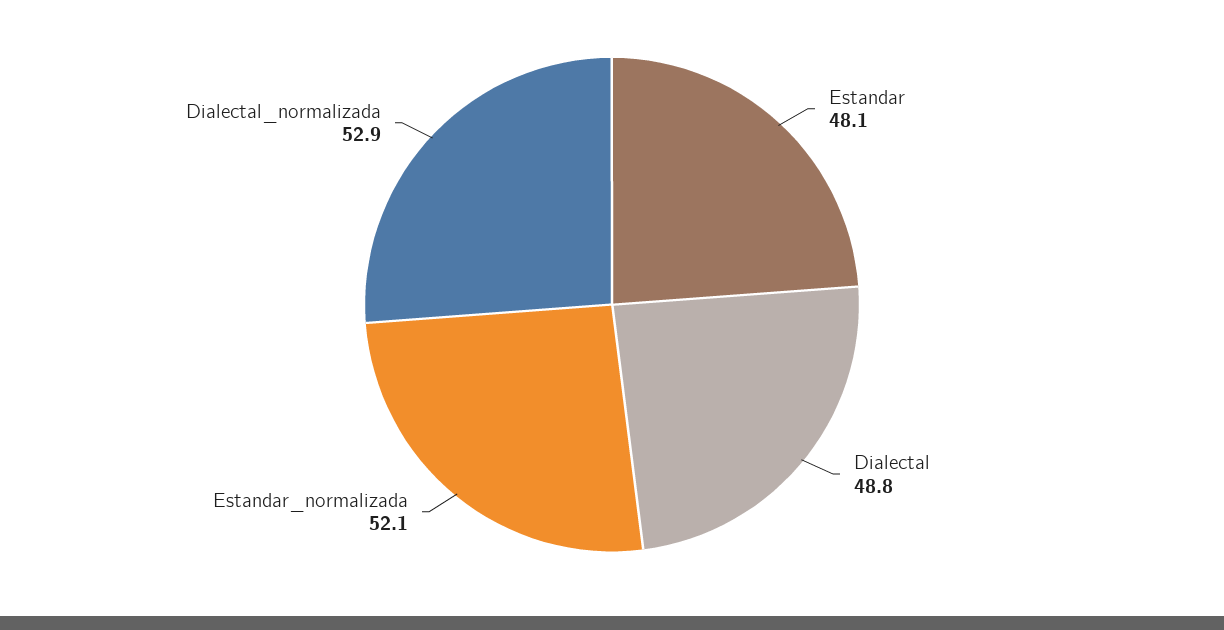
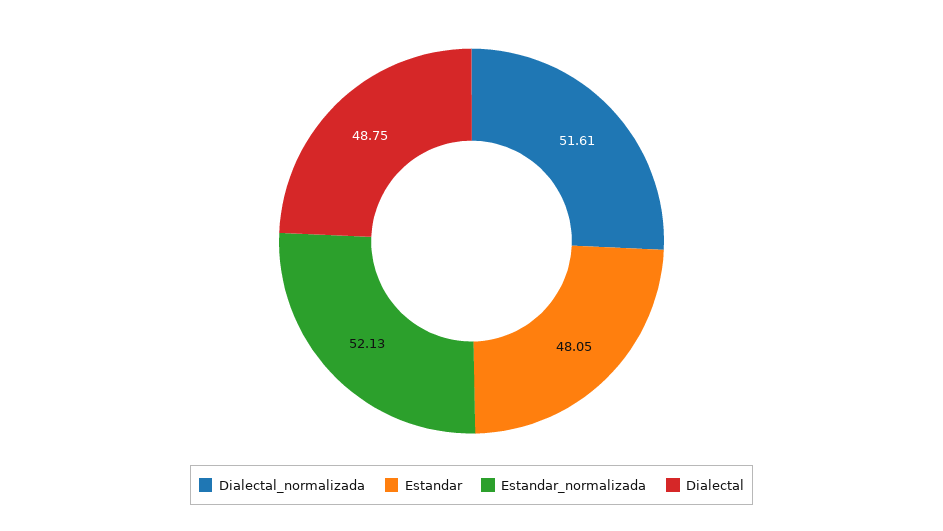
  {
    "Estandar": 48.05,
    "Dialectal": 48.75,
    "Estandar_normalizada": 52.13,
-   "Dialectal_normalizada": 52.9
+   "Dialectal_normalizada": 51.61
  }

